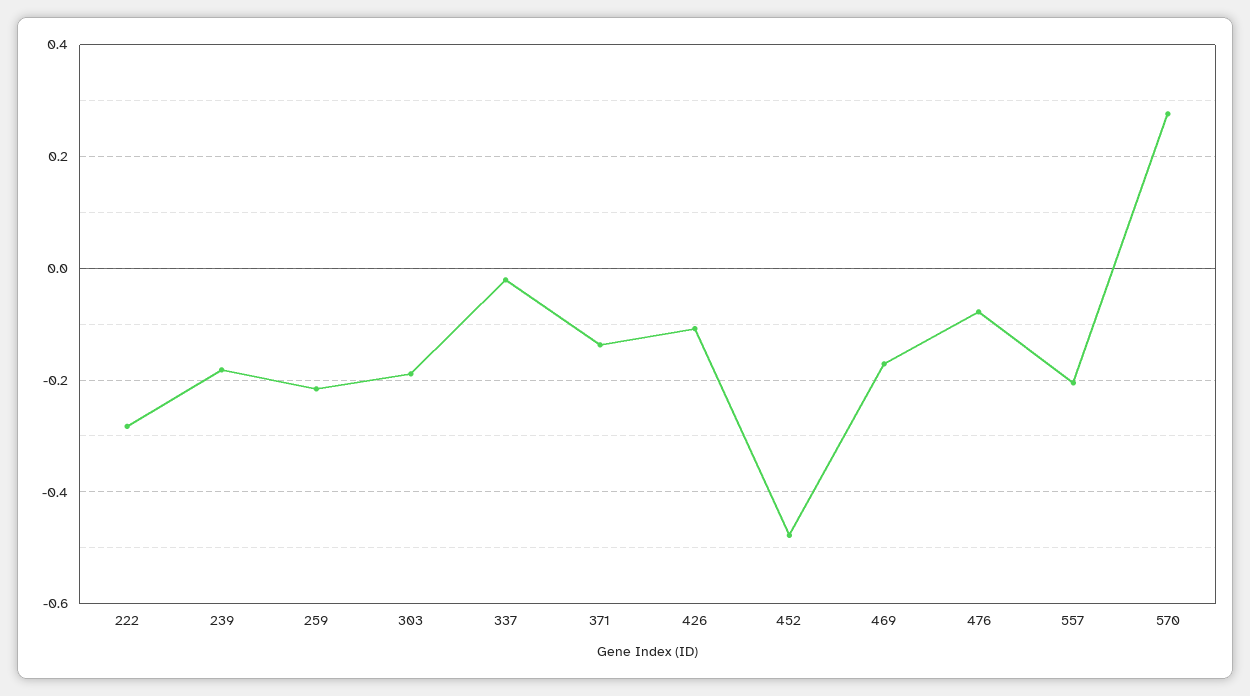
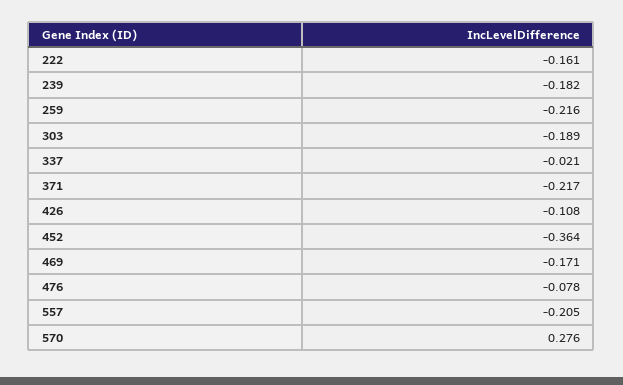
  {
-   "222": -0.28,
+   "222": -0.161,
    "239": -0.182,
    "259": -0.216,
    "303": -0.189,
    "337": -0.021,
-   "371": -0.14,
+   "371": -0.217,
    "426": -0.108,
-   "452": -0.48,
+   "452": -0.364,
    "469": -0.171,
    "476": -0.078,
    "557": -0.205,
    "570": 0.276
  }

